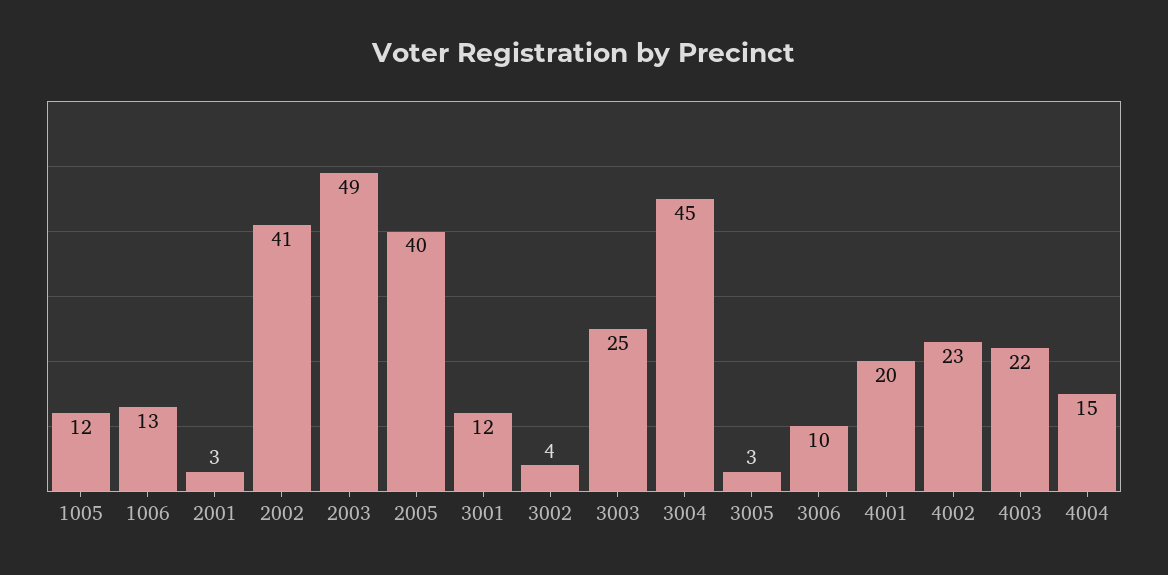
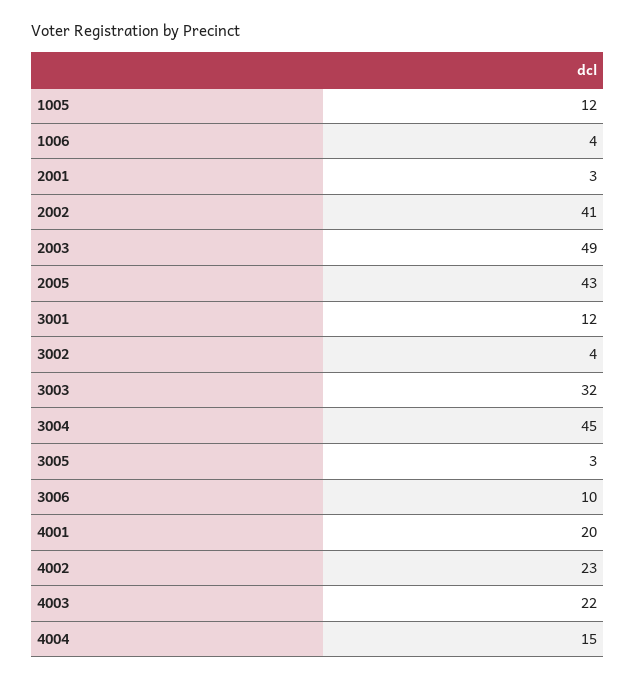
  {
    "1005": 12,
-   "1006": 13,
+   "1006": 4,
    "2001": 3,
    "2002": 41,
    "2003": 49,
-   "2005": 40,
+   "2005": 43,
    "3001": 12,
    "3002": 4,
-   "3003": 25,
+   "3003": 32,
    "3004": 45,
    "3005": 3,
    "3006": 10,
    "4001": 20,
    "4002": 23,
    "4003": 22,
    "4004": 15
  }

